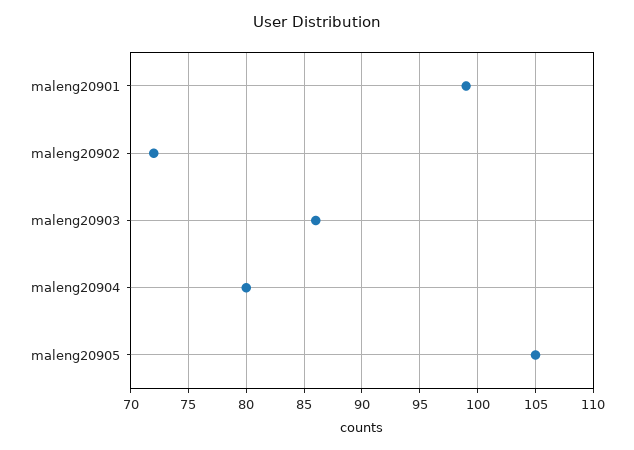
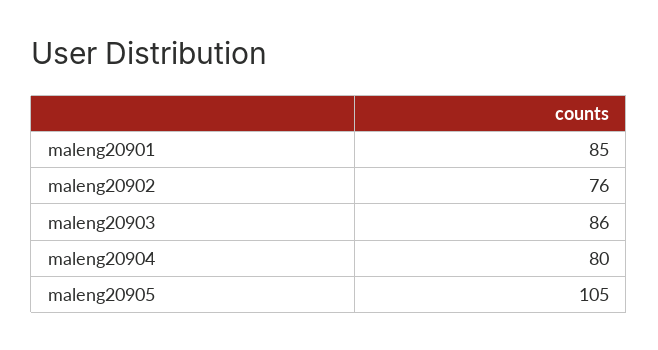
  {
-   "maleng20901": 99,
+   "maleng20901": 85,
-   "maleng20902": 72,
+   "maleng20902": 76,
    "maleng20903": 86,
    "maleng20904": 80,
    "maleng20905": 105
  }

